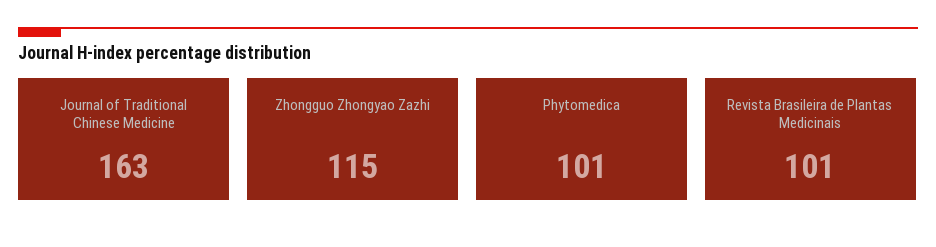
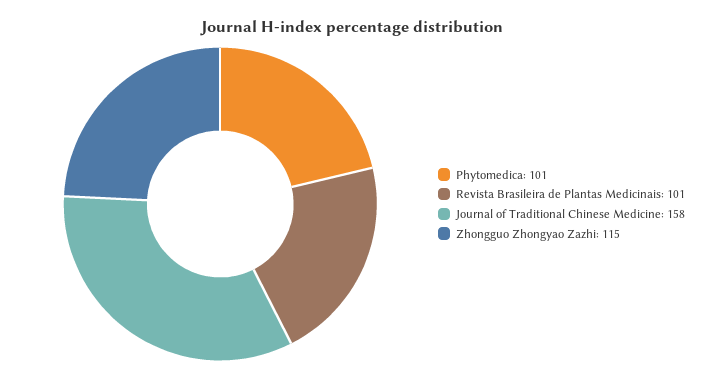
  {
-   "Journal of Traditional Chinese Medicine": 163,
+   "Journal of Traditional Chinese Medicine": 158,
    "Zhongguo Zhongyao Zazhi": 115,
    "Phytomedica": 101,
    "Revista Brasileira de Plantas Medicinais": 101
  }

